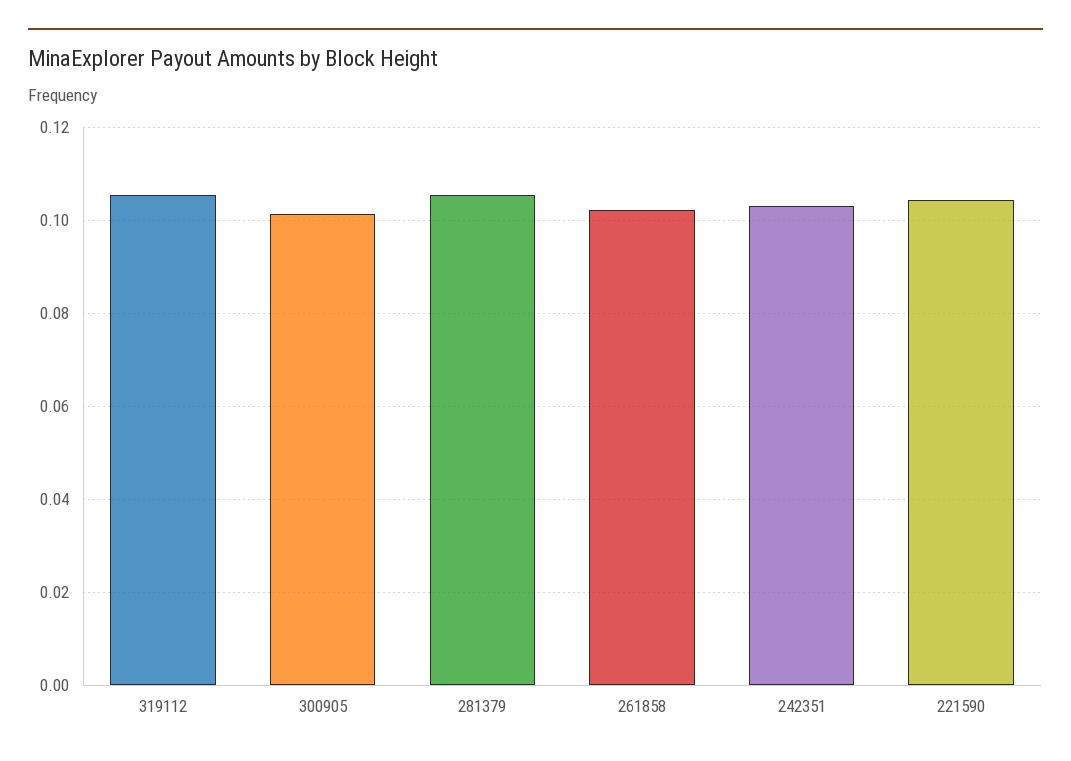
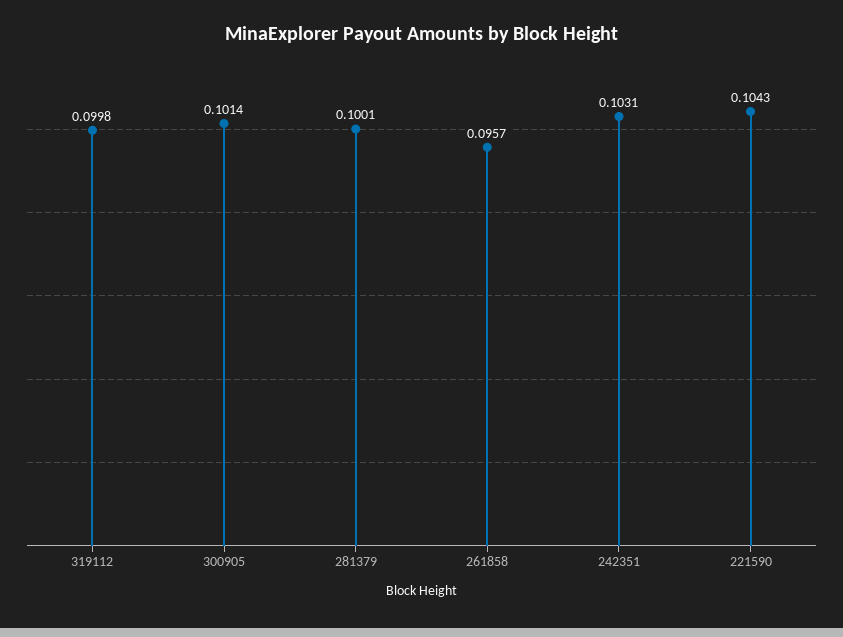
  {
-   "319112": 0.106,
+   "319112": 0.0998,
    "300905": 0.1014,
-   "281379": 0.106,
+   "281379": 0.1001,
-   "261858": 0.102,
+   "261858": 0.0957,
    "242351": 0.1031,
    "221590": 0.1043
  }

